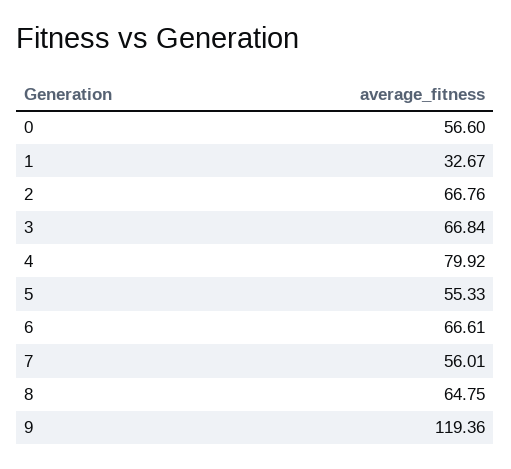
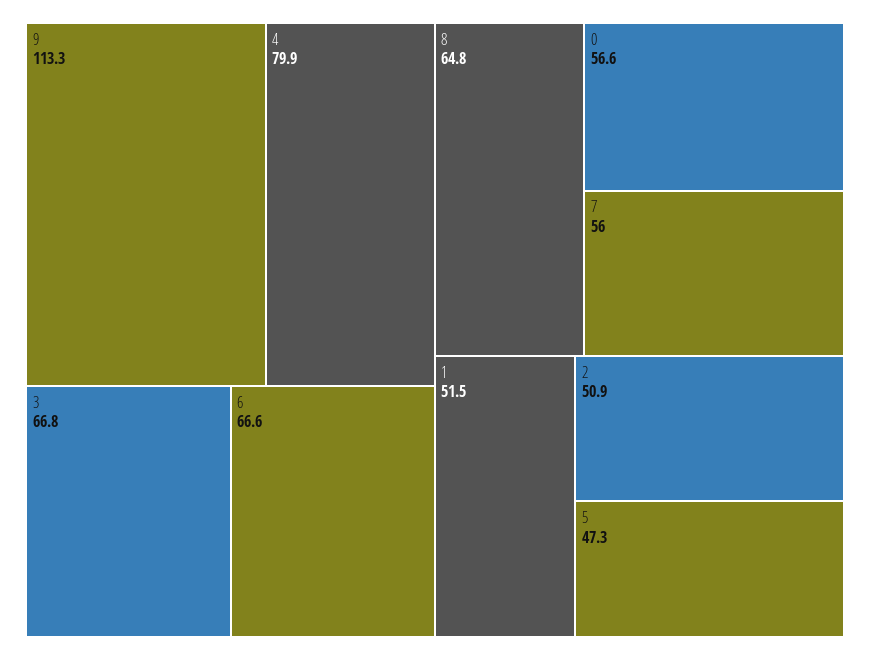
  {
    "0": 56.6,
-   "1": 32.67,
+   "1": 51.5,
-   "2": 66.76,
+   "2": 50.9,
    "3": 66.84,
    "4": 79.92,
-   "5": 55.33,
+   "5": 47.3,
    "6": 66.61,
    "7": 56.01,
    "8": 64.75,
-   "9": 119.36
+   "9": 113.3
  }

